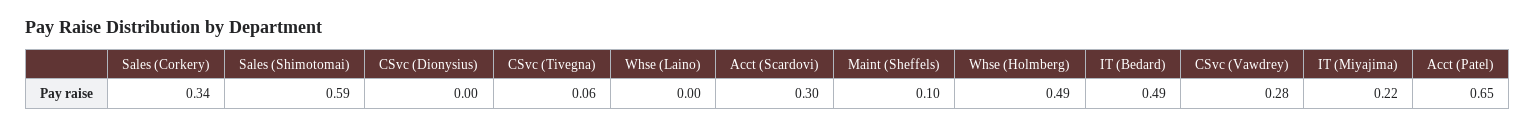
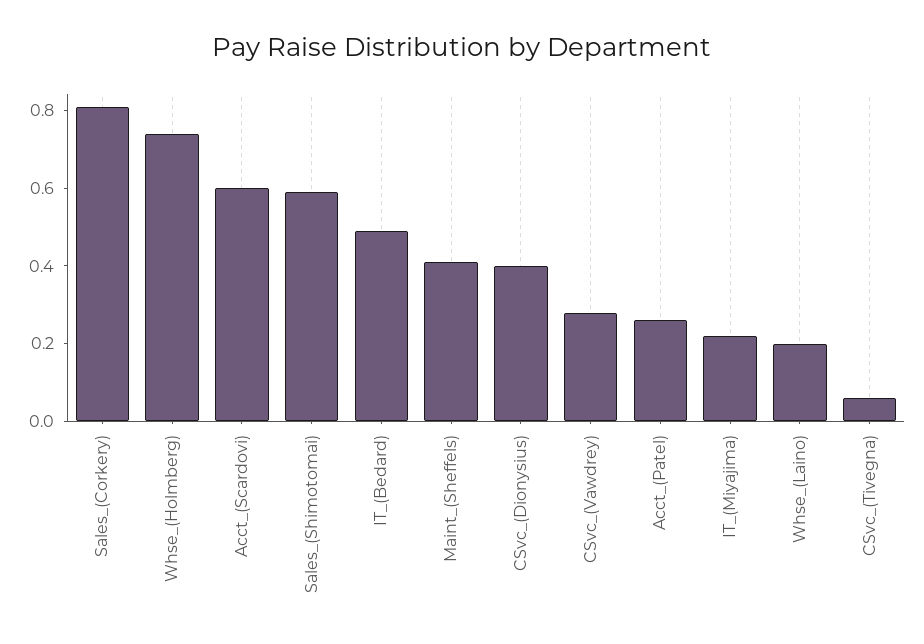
  {
-   "Sales (Corkery)": 0.34,
+   "Sales (Corkery)": 0.8,
    "Sales (Shimotomai)": 0.59,
-   "CSvc (Dionysius)": 0,
+   "CSvc (Dionysius)": 0.4,
    "CSvc (Tivegna)": 0.06,
-   "Whse (Laino)": 0,
+   "Whse (Laino)": 0.2,
-   "Acct (Scardovi)": 0.3,
+   "Acct (Scardovi)": 0.6,
-   "Maint (Sheffels)": 0.1,
+   "Maint (Sheffels)": 0.4,
-   "Whse (Holmberg)": 0.49,
+   "Whse (Holmberg)": 0.75,
    "IT (Bedard)": 0.49,
    "CSvc (Vawdrey)": 0.28,
    "IT (Miyajima)": 0.22,
-   "Acct (Patel)": 0.65
+   "Acct (Patel)": 0.25
  }

